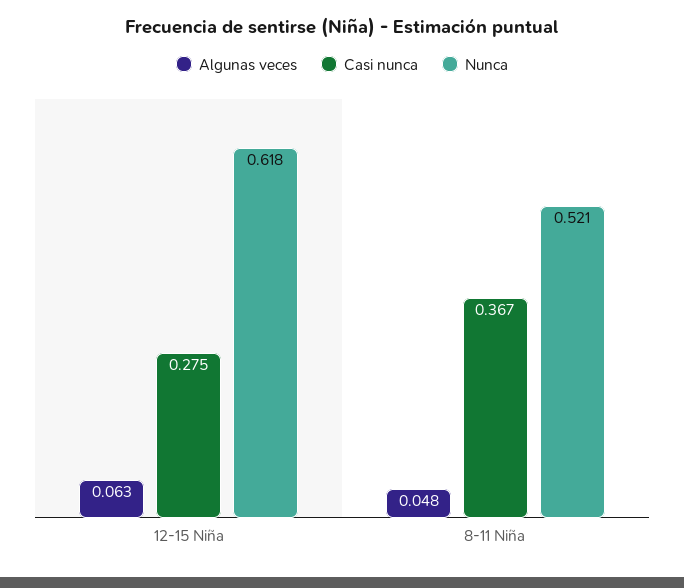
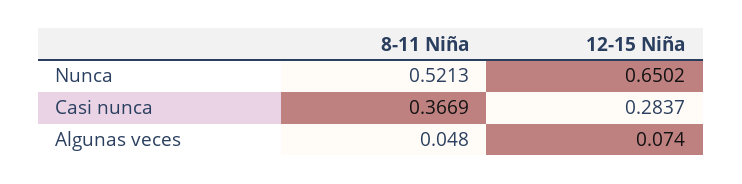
  {
    "Algunas veces": {
-     "12-15 Niña": 0.063,
+     "12-15 Niña": 0.074,
      "8-11 Niña": 0.048
    },
    "Casi nunca": {
-     "12-15 Niña": 0.275,
+     "12-15 Niña": 0.2837,
      "8-11 Niña": 0.3669
    },
    "Nunca": {
-     "12-15 Niña": 0.618,
+     "12-15 Niña": 0.6502,
      "8-11 Niña": 0.5213
    }
  }

